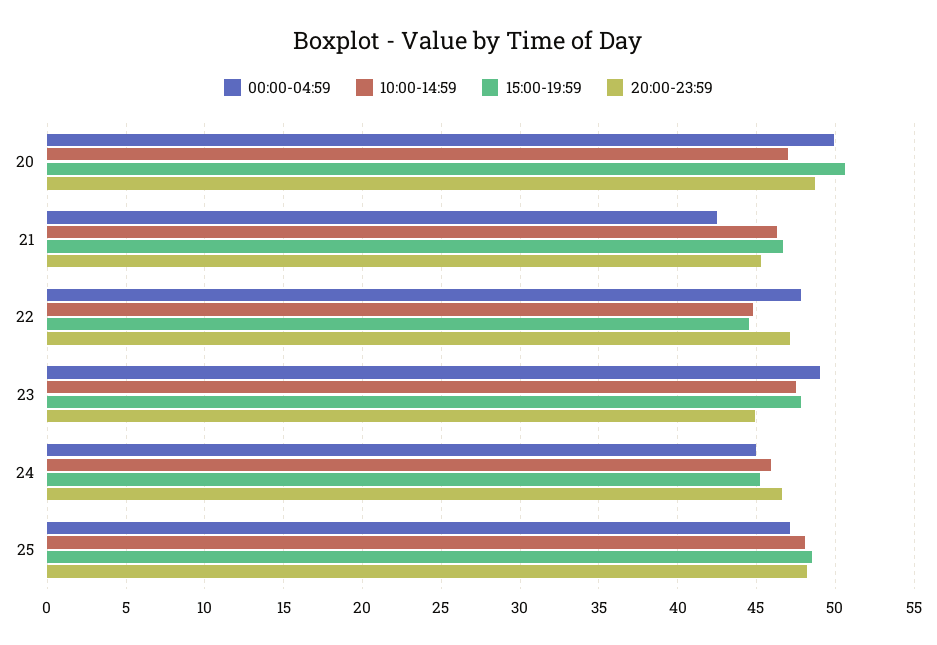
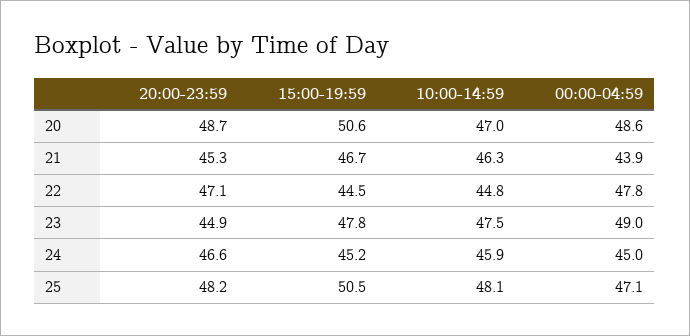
  {
    "00:00-04:59": {
-     "20": 50,
+     "20": 48.6,
-     "21": 42.5,
+     "21": 43.9,
      "22": 47.8,
      "23": 49,
      "24": 45,
      "25": 47.1
    },
    "10:00-14:59": {
      "20": 47,
      "21": 46.3,
      "22": 44.8,
      "23": 47.5,
      "24": 45.9,
      "25": 48.1
    },
    "15:00-19:59": {
      "20": 50.6,
      "21": 46.7,
      "22": 44.5,
      "23": 47.8,
      "24": 45.2,
-     "25": 48.5
+     "25": 50.5
    },
    "20:00-23:59": {
      "20": 48.7,
      "21": 45.3,
      "22": 47.1,
      "23": 44.9,
      "24": 46.6,
      "25": 48.2
    }
  }

